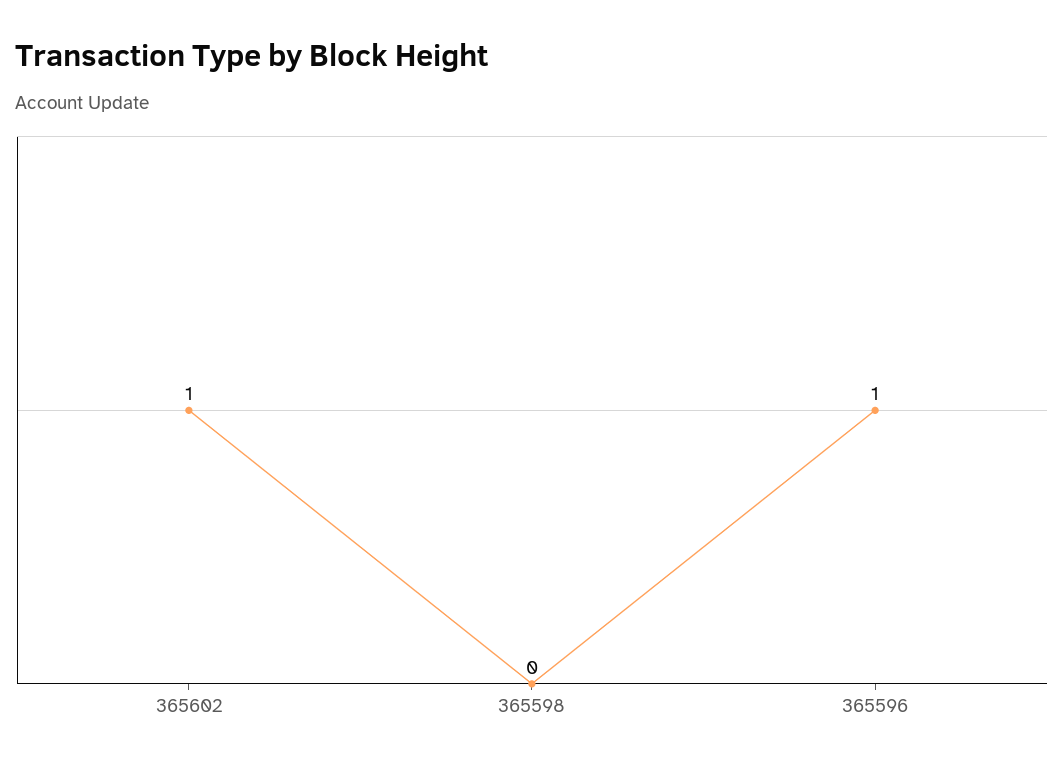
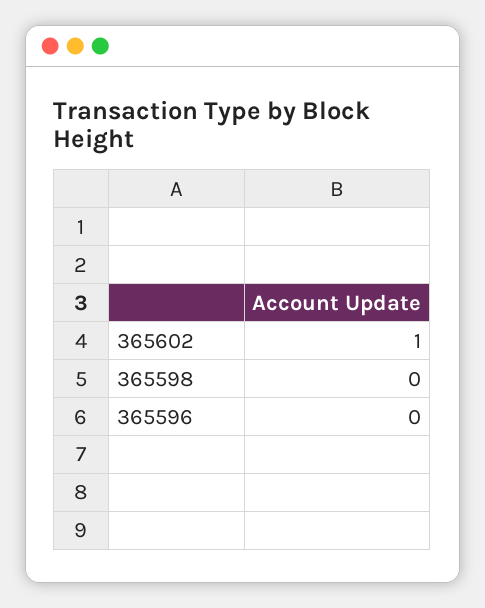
  {
    "365602": 1,
    "365598": 0,
-   "365596": 1
+   "365596": 0
  }

